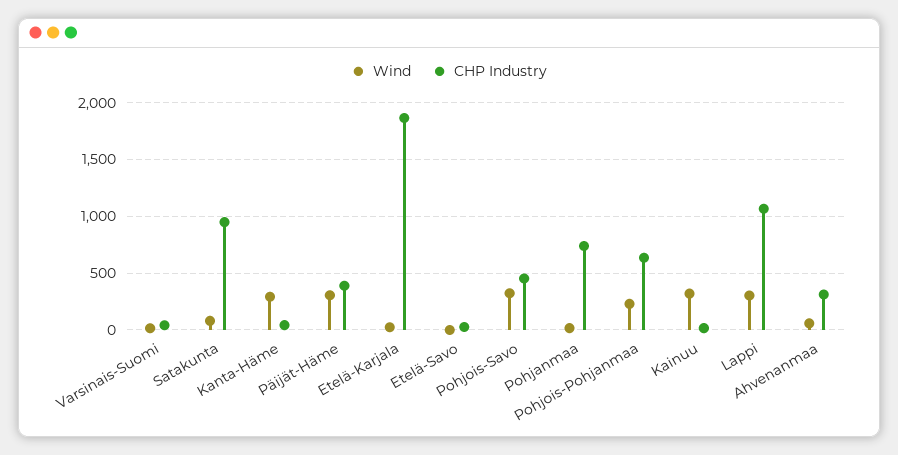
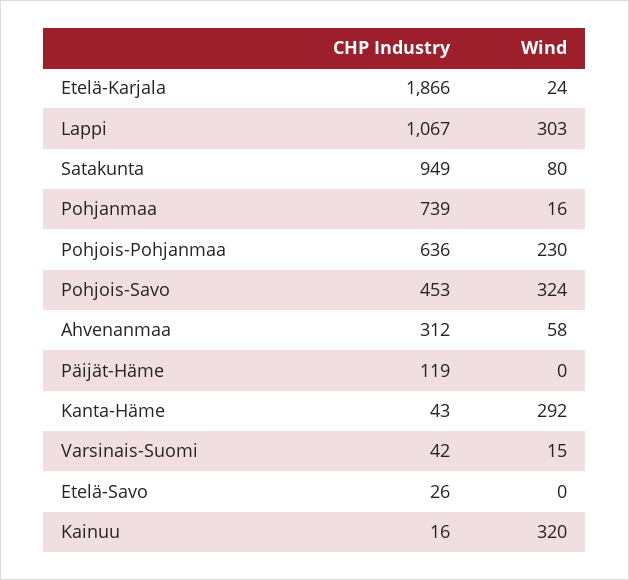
  {
    "Wind": {
      "Varsinais-Suomi": 15,
      "Satakunta": 80,
      "Kanta-Häme": 292,
-     "Päijät-Häme": 300,
+     "Päijät-Häme": 0,
      "Etelä-Karjala": 24,
      "Etelä-Savo": 0,
      "Pohjois-Savo": 324,
      "Pohjanmaa": 16,
      "Pohjois-Pohjanmaa": 230,
      "Kainuu": 320,
      "Lappi": 303,
      "Ahvenanmaa": 58
    },
    "CHP Industry": {
      "Varsinais-Suomi": 42,
      "Satakunta": 949,
      "Kanta-Häme": 43,
-     "Päijät-Häme": 400,
+     "Päijät-Häme": 119,
      "Etelä-Karjala": 1866,
      "Etelä-Savo": 26,
      "Pohjois-Savo": 453,
      "Pohjanmaa": 739,
      "Pohjois-Pohjanmaa": 636,
      "Kainuu": 16,
      "Lappi": 1067,
      "Ahvenanmaa": 312
    }
  }

